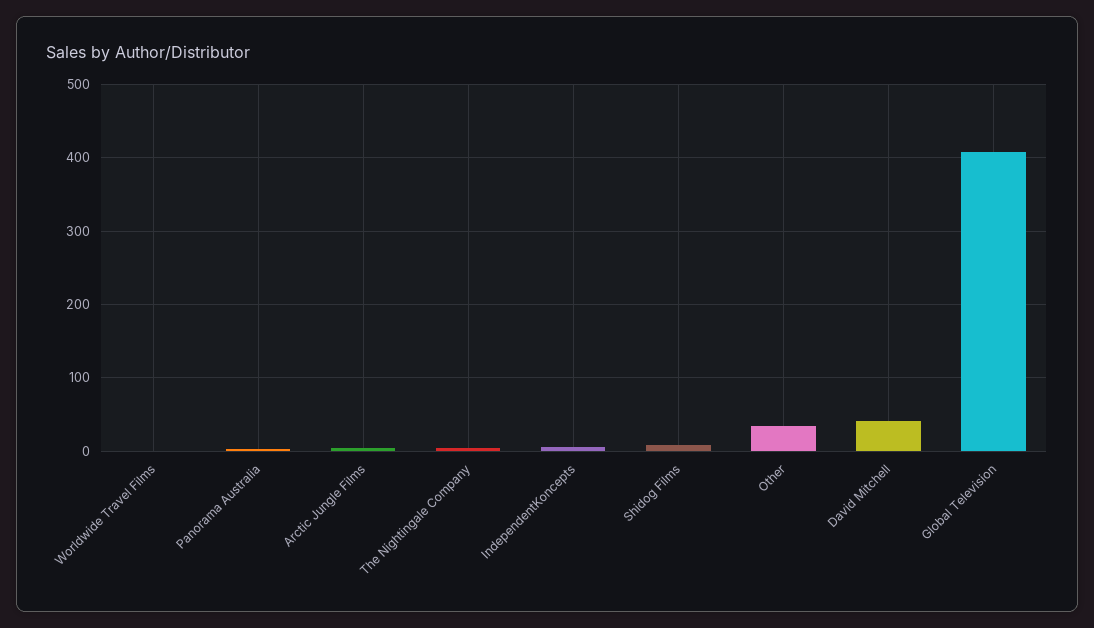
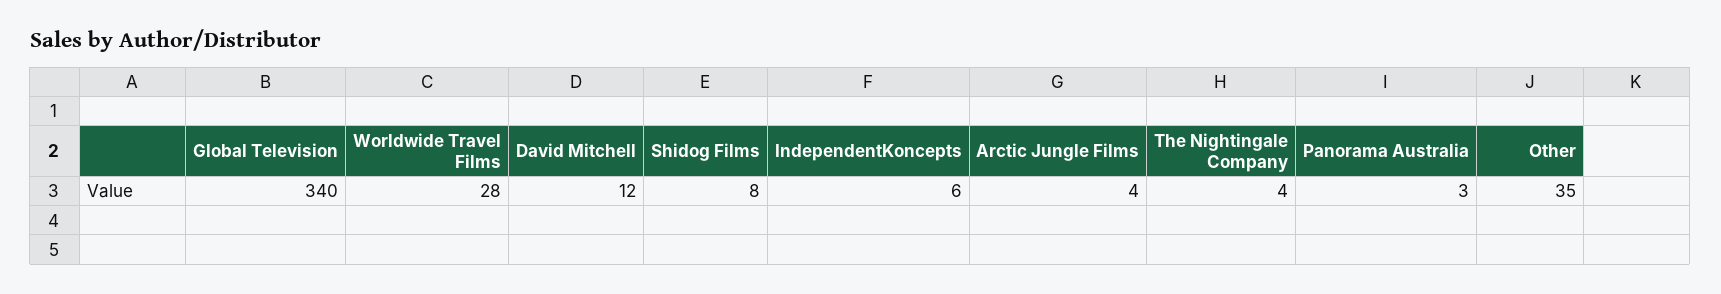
  {
-   "Worldwide Travel Films": 0,
+   "Worldwide Travel Films": 28,
    "Panorama Australia": 3,
    "Arctic Jungle Films": 4,
    "The Nightingale Company": 4,
    "IndependentKoncepts": 6,
    "Shidog Films": 8,
    "Other": 35,
-   "David Mitchell": 40,
+   "David Mitchell": 12,
-   "Global Television": 410
+   "Global Television": 340
  }

